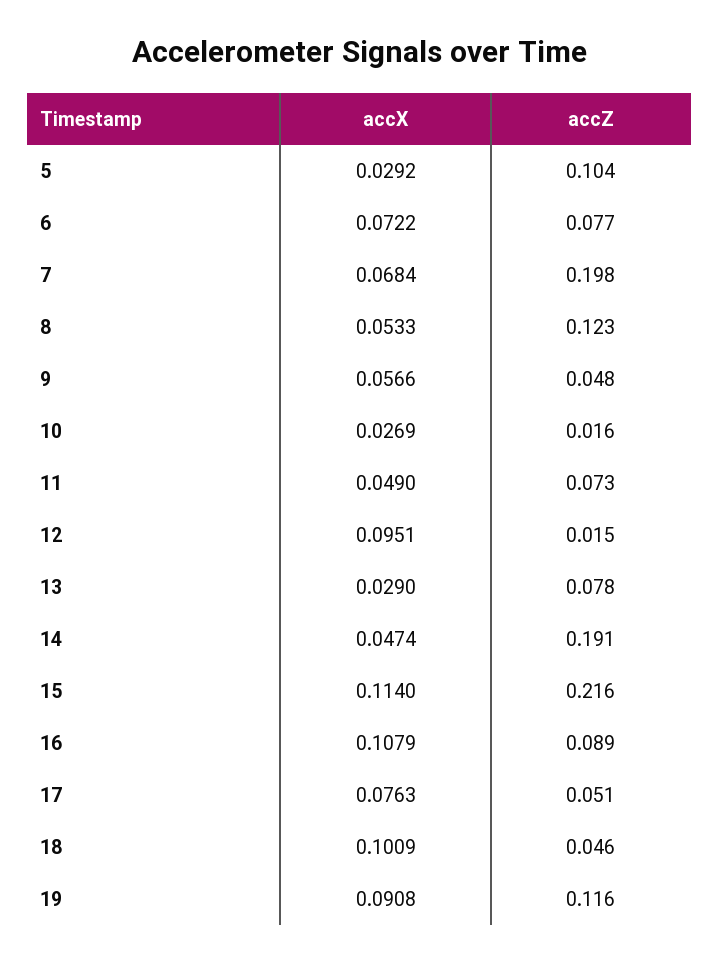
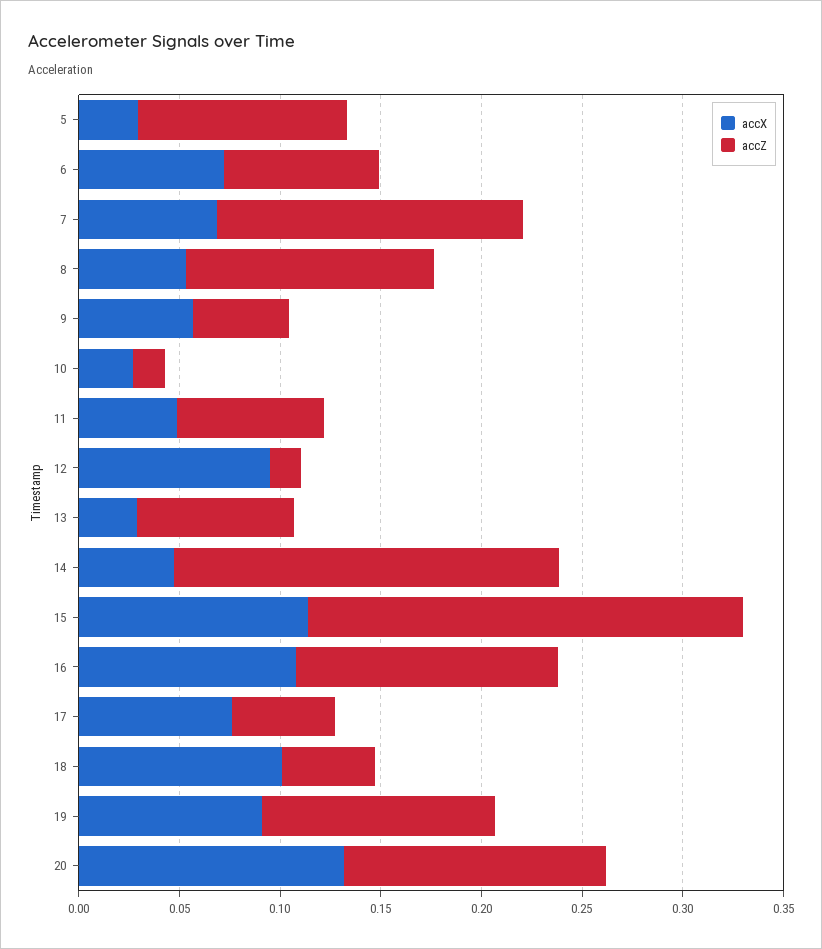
  {
    "accX": {
      "5": 0.0292,
      "6": 0.0722,
      "7": 0.0684,
      "8": 0.0533,
      "9": 0.0566,
      "10": 0.0269,
      "11": 0.049,
      "12": 0.0951,
      "13": 0.029,
      "14": 0.0474,
      "15": 0.114,
      "16": 0.1079,
      "17": 0.0763,
      "18": 0.1009,
-     "19": 0.0908
+     "19": 0.0908,
+     "20": 0.13
    },
    "accZ": {
      "5": 0.104,
      "6": 0.077,
-     "7": 0.198,
+     "7": 0.15,
      "8": 0.123,
      "9": 0.048,
      "10": 0.016,
      "11": 0.073,
      "12": 0.015,
      "13": 0.078,
      "14": 0.191,
      "15": 0.216,
-     "16": 0.089,
+     "16": 0.13,
      "17": 0.051,
      "18": 0.046,
-     "19": 0.116
+     "19": 0.116,
+     "20": 0.13
    }
  }

